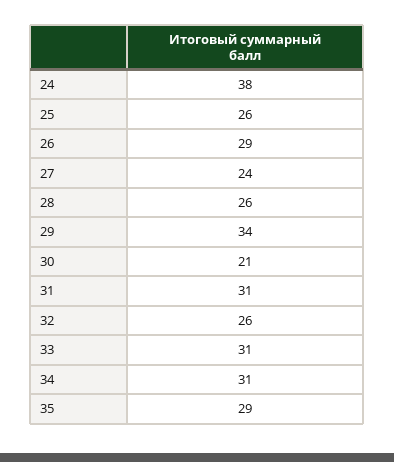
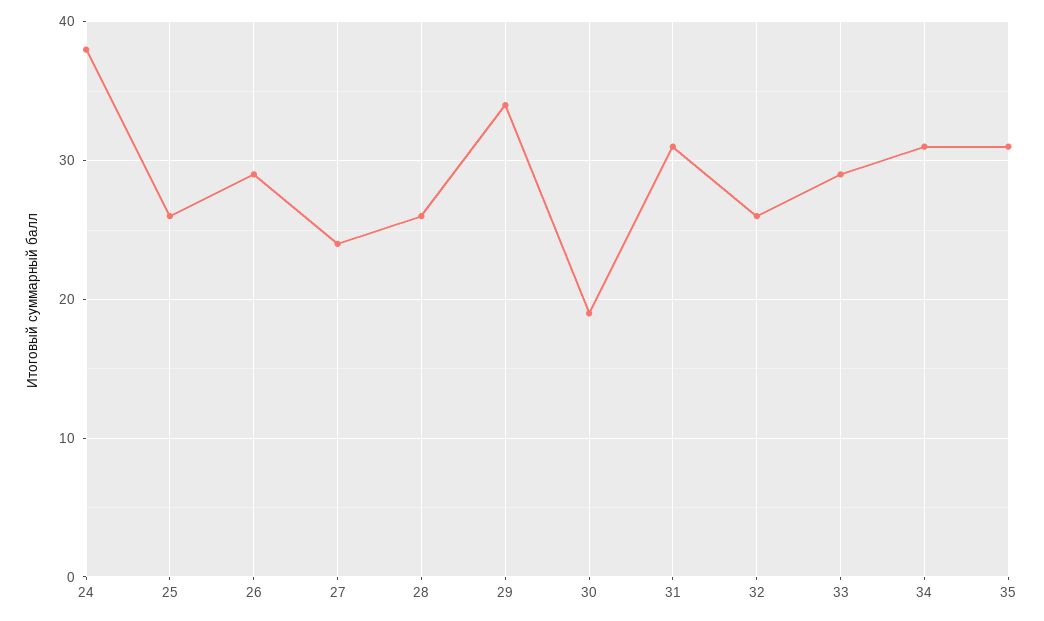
  {
    "24": 38,
    "25": 26,
    "26": 29,
    "27": 24,
    "28": 26,
    "29": 34,
-   "30": 21,
+   "30": 19,
    "31": 31,
    "32": 26,
-   "33": 31,
+   "33": 29,
    "34": 31,
-   "35": 29
+   "35": 31
  }

